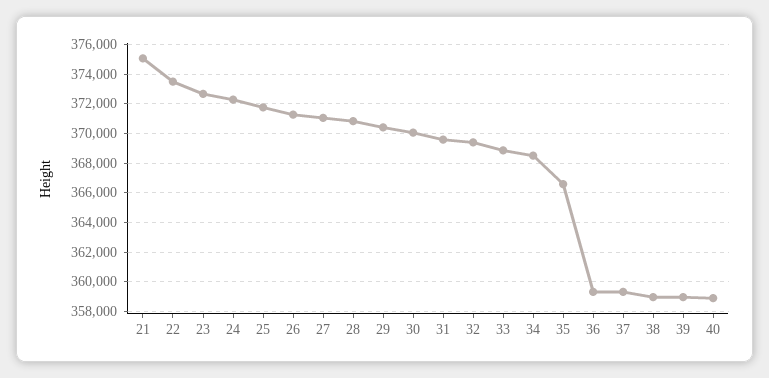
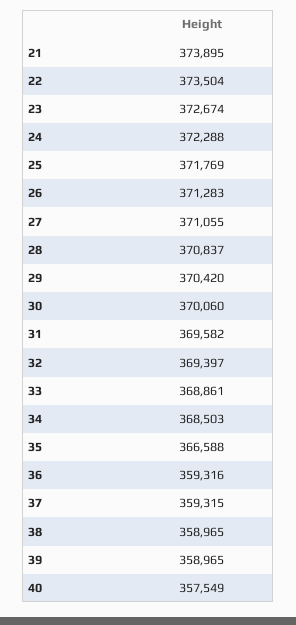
  {
-   "21": 375000,
+   "21": 373895,
    "22": 373504,
    "23": 372674,
    "24": 372288,
    "25": 371769,
    "26": 371283,
    "27": 371055,
    "28": 370837,
    "29": 370420,
    "30": 370060,
    "31": 369582,
    "32": 369397,
    "33": 368861,
    "34": 368503,
    "35": 366588,
    "36": 359316,
    "37": 359315,
    "38": 358965,
    "39": 358965,
-   "40": 359000
+   "40": 357549
  }

